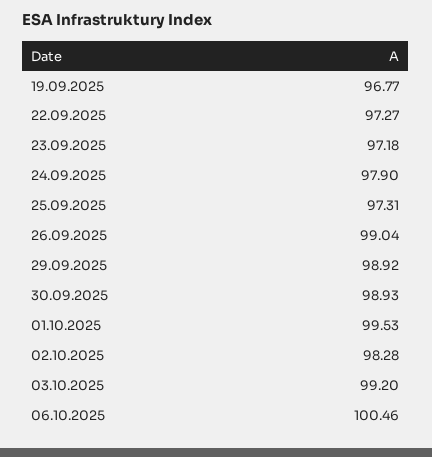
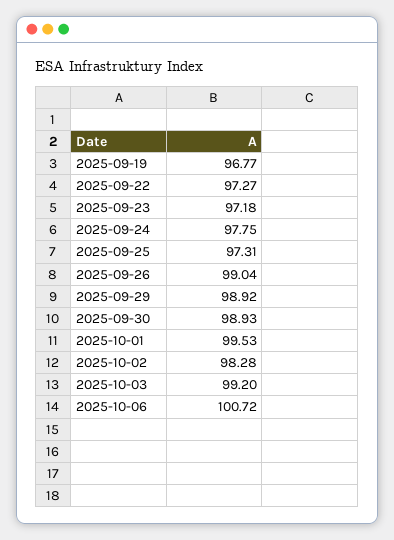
  {
    "19.09.2025": 96.77,
    "22.09.2025": 97.27,
    "23.09.2025": 97.18,
-   "24.09.2025": 97.9,
+   "24.09.2025": 97.75,
    "25.09.2025": 97.31,
    "26.09.2025": 99.04,
    "29.09.2025": 98.92,
    "30.09.2025": 98.93,
    "01.10.2025": 99.53,
    "02.10.2025": 98.28,
    "03.10.2025": 99.2,
-   "06.10.2025": 100.46
+   "06.10.2025": 100.72
  }

